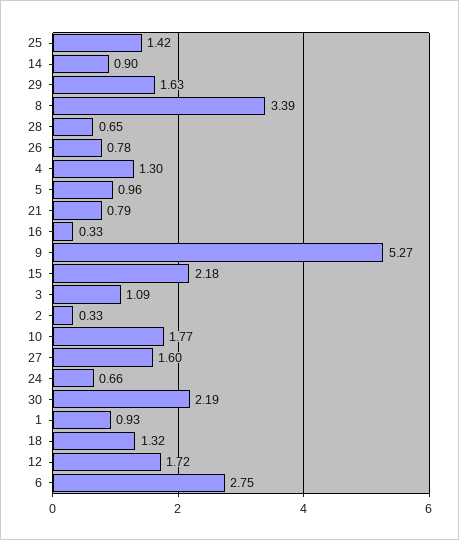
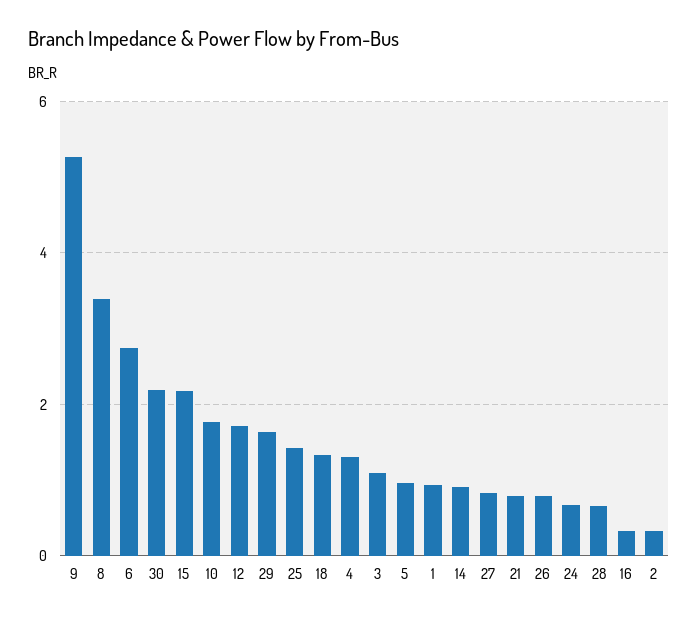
  {
    "25": 1.42,
    "14": 0.9,
    "29": 1.63,
    "8": 3.39,
    "28": 0.65,
    "26": 0.78,
    "4": 1.3,
    "5": 0.96,
    "21": 0.79,
    "16": 0.33,
    "9": 5.27,
    "15": 2.18,
    "3": 1.09,
    "2": 0.33,
    "10": 1.77,
-   "27": 1.6,
+   "27": 0.8,
    "24": 0.66,
    "30": 2.19,
    "1": 0.93,
    "18": 1.32,
    "12": 1.72,
    "6": 2.75
  }

